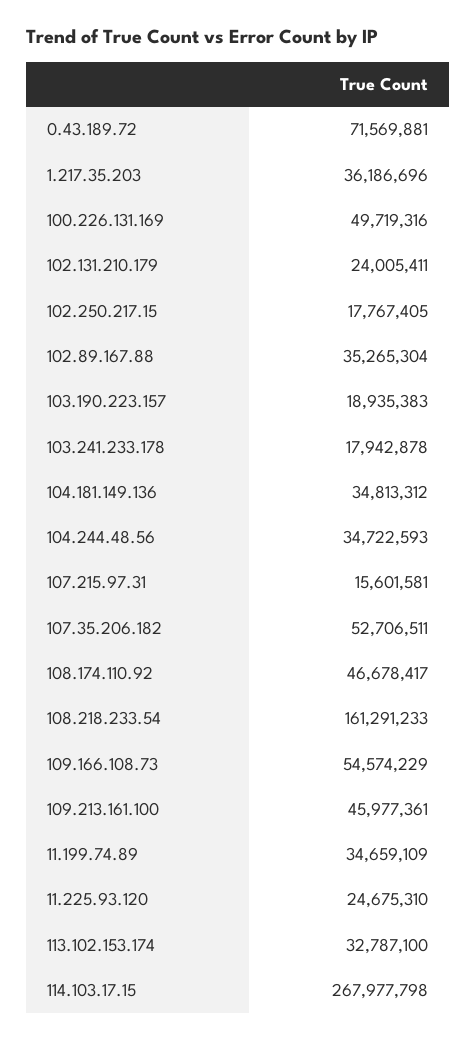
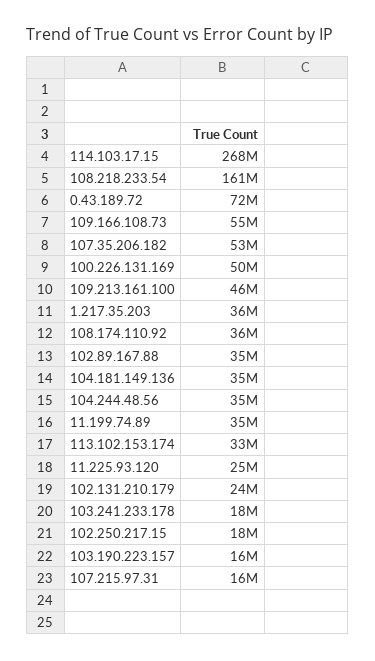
  {
    "0.43.189.72": 71569881,
    "1.217.35.203": 36186696,
    "100.226.131.169": 49719316,
    "102.131.210.179": 24005411,
    "102.250.217.15": 17767405,
    "102.89.167.88": 35265304,
-   "103.190.223.157": 18935383,
+   "103.190.223.157": 16000000,
    "103.241.233.178": 17942878,
    "104.181.149.136": 34813312,
    "104.244.48.56": 34722593,
    "107.215.97.31": 15601581,
    "107.35.206.182": 52706511,
-   "108.174.110.92": 46678417,
+   "108.174.110.92": 36000000,
    "108.218.233.54": 161291233,
    "109.166.108.73": 54574229,
    "109.213.161.100": 45977361,
    "11.199.74.89": 34659109,
    "11.225.93.120": 24675310,
    "113.102.153.174": 32787100,
    "114.103.17.15": 267977798
  }

